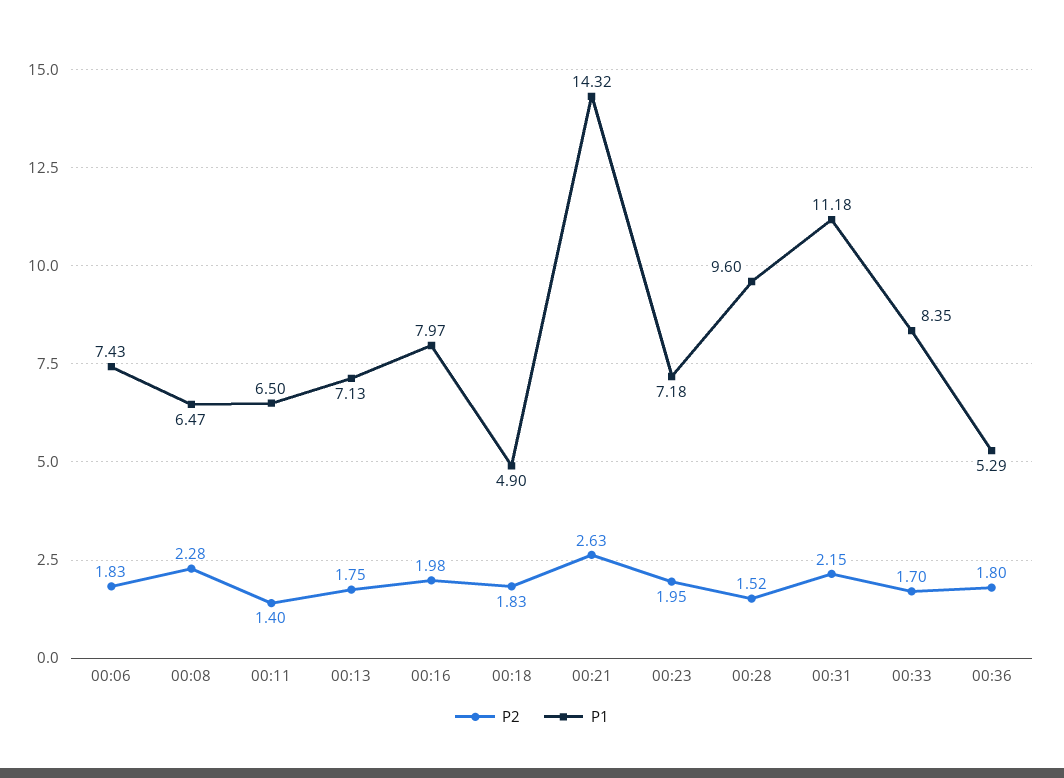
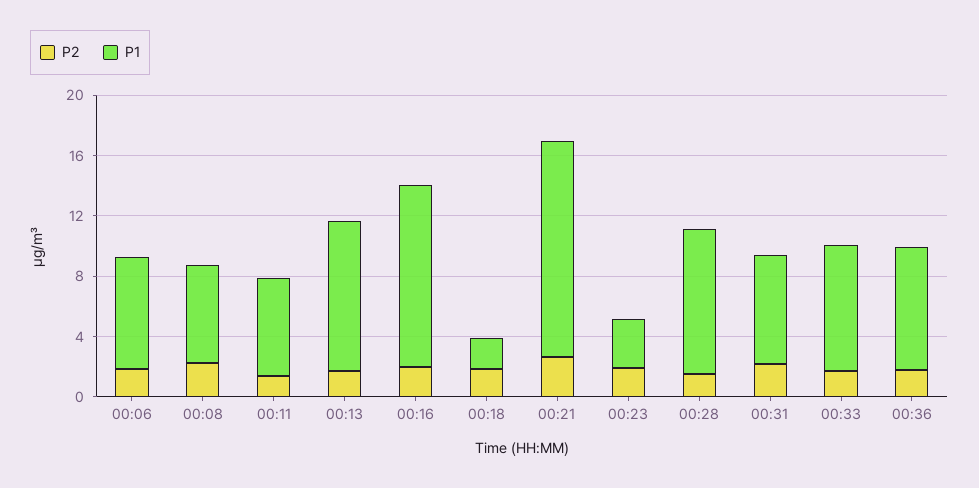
  {
    "P2": {
      "00:06": 1.83,
      "00:08": 2.28,
      "00:11": 1.4,
      "00:13": 1.75,
      "00:16": 1.98,
      "00:18": 1.83,
      "00:21": 2.63,
      "00:23": 1.95,
      "00:28": 1.52,
      "00:31": 2.15,
      "00:33": 1.7,
      "00:36": 1.8
    },
    "P1": {
      "00:06": 7.43,
      "00:08": 6.47,
      "00:11": 6.5,
-     "00:13": 7.13,
+     "00:13": 10,
-     "00:16": 7.97,
+     "00:16": 12,
-     "00:18": 4.9,
+     "00:18": 2,
      "00:21": 14.32,
-     "00:23": 7.18,
+     "00:23": 3,
      "00:28": 9.6,
-     "00:31": 11.18,
+     "00:31": 7,
      "00:33": 8.35,
-     "00:36": 5.29
+     "00:36": 8
    }
  }

